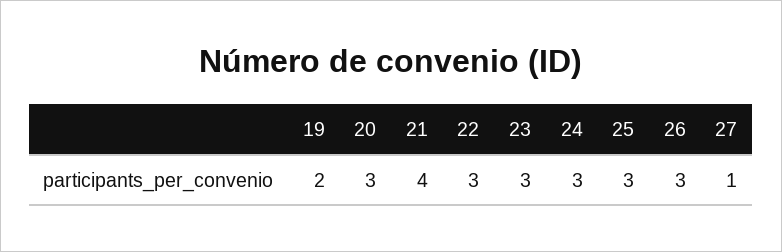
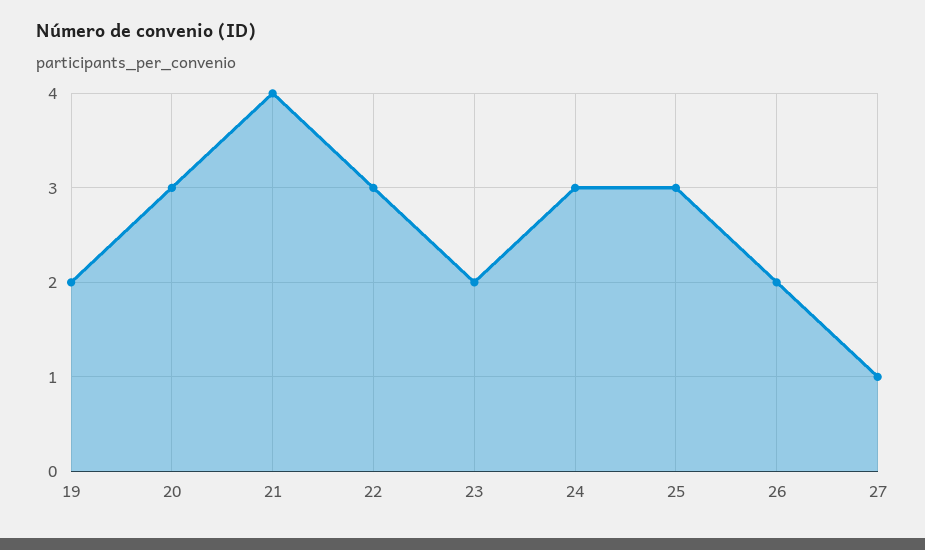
  {
    "19": 2,
    "20": 3,
    "21": 4,
    "22": 3,
-   "23": 3,
+   "23": 2,
    "24": 3,
    "25": 3,
-   "26": 3,
+   "26": 2,
    "27": 1
  }

